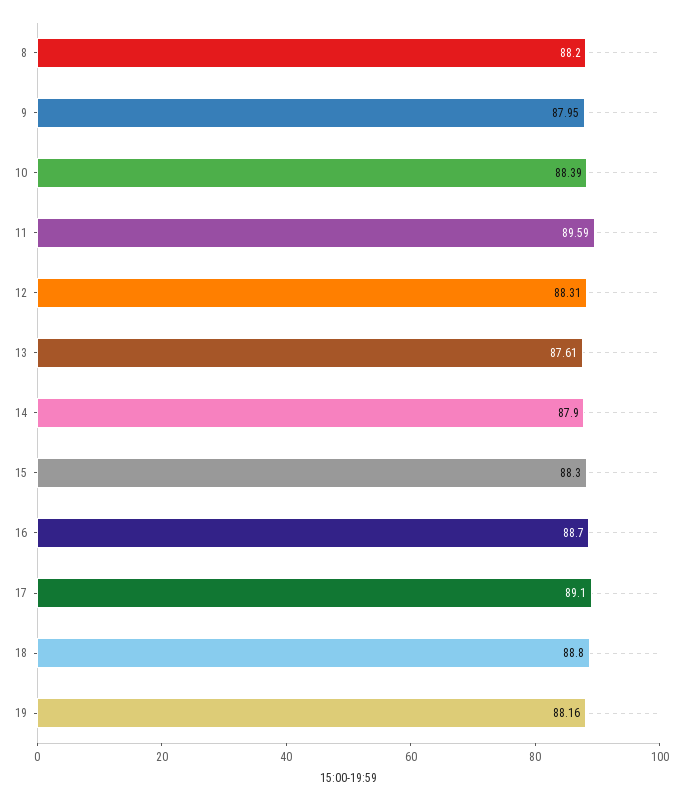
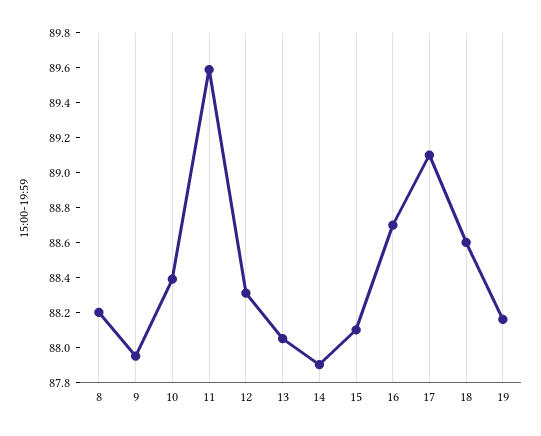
  {
    "8": 88.2,
    "9": 87.95,
    "10": 88.39,
    "11": 89.59,
    "12": 88.31,
-   "13": 87.61,
+   "13": 88.05,
    "14": 87.9,
-   "15": 88.3,
+   "15": 88.1,
    "16": 88.7,
    "17": 89.1,
-   "18": 88.8,
+   "18": 88.6,
    "19": 88.16
  }

